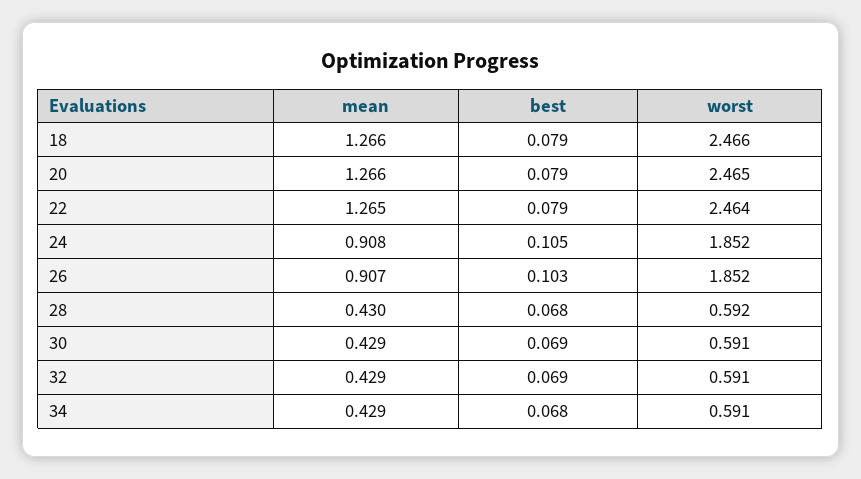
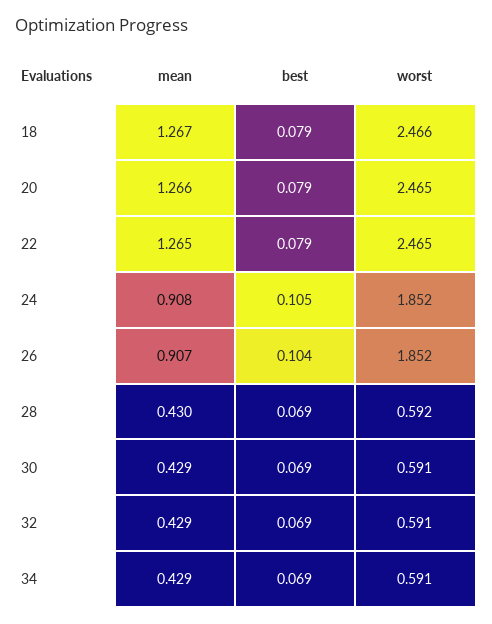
  {
    "mean": {
-     "18": 1.266,
+     "18": 1.267,
      "20": 1.266,
      "22": 1.265,
      "24": 0.908,
      "26": 0.907,
      "28": 0.43,
      "30": 0.429,
      "32": 0.429,
      "34": 0.429
    },
    "best": {
      "18": 0.079,
      "20": 0.079,
      "22": 0.079,
      "24": 0.105,
-     "26": 0.103,
+     "26": 0.104,
-     "28": 0.068,
+     "28": 0.069,
      "30": 0.069,
      "32": 0.069,
-     "34": 0.068
+     "34": 0.069
    },
    "worst": {
      "18": 2.466,
      "20": 2.465,
-     "22": 2.464,
+     "22": 2.465,
      "24": 1.852,
      "26": 1.852,
      "28": 0.592,
      "30": 0.591,
      "32": 0.591,
      "34": 0.591
    }
  }

